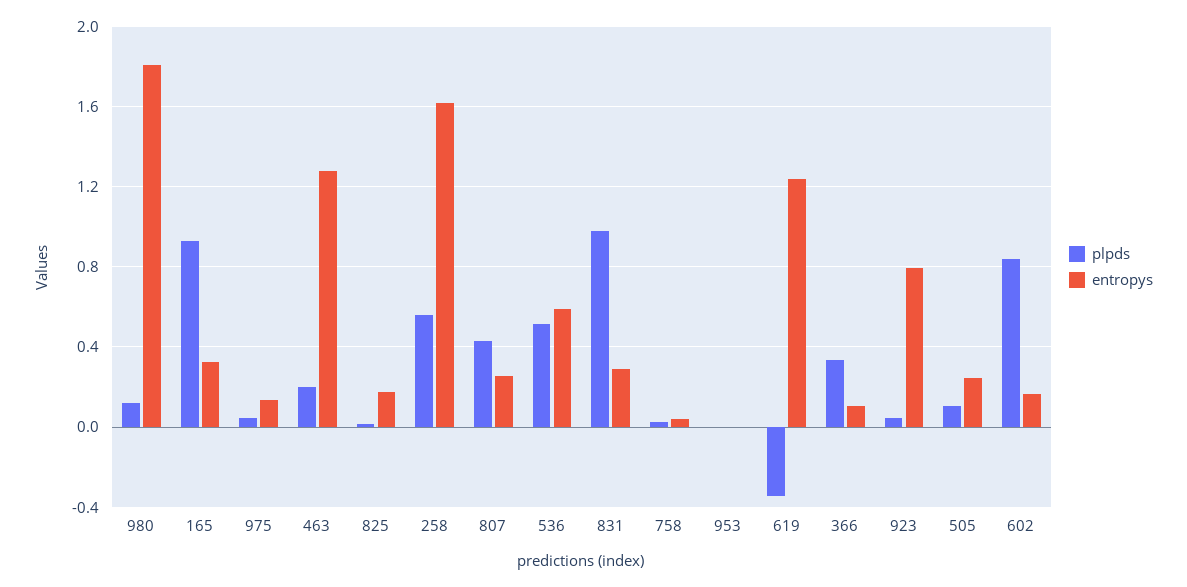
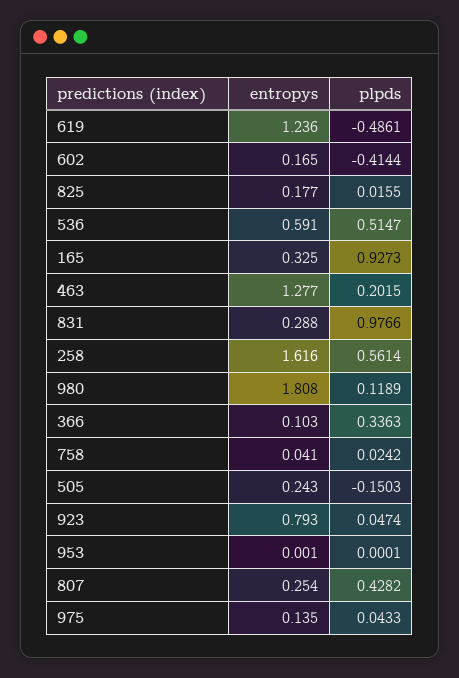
  {
    "plpds": {
      "980": 0.1189,
      "165": 0.9273,
      "975": 0.0433,
      "463": 0.2015,
      "825": 0.0155,
      "258": 0.5614,
      "807": 0.4282,
      "536": 0.5147,
      "831": 0.9766,
      "758": 0.0242,
      "953": 0.0001,
-     "619": -0.35,
+     "619": -0.4861,
      "366": 0.3363,
      "923": 0.0474,
-     "505": 0.1,
+     "505": -0.1503,
-     "602": 0.85
+     "602": -0.4144
    },
    "entropys": {
      "980": 1.808,
      "165": 0.325,
      "975": 0.135,
      "463": 1.277,
      "825": 0.177,
      "258": 1.616,
      "807": 0.254,
      "536": 0.591,
      "831": 0.288,
      "758": 0.041,
      "953": 0.001,
      "619": 1.236,
      "366": 0.103,
      "923": 0.793,
      "505": 0.243,
      "602": 0.165
    }
  }

